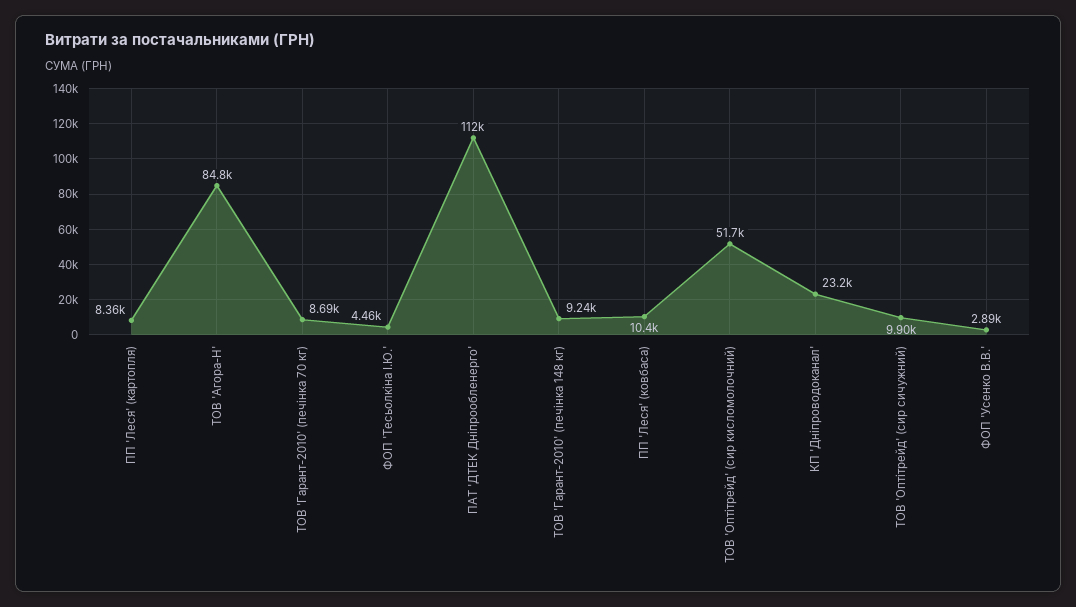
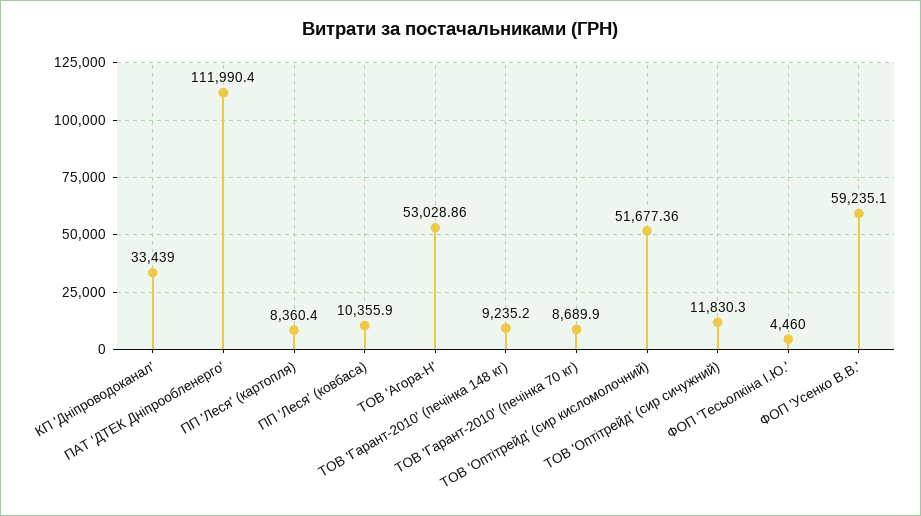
  {
    "ПП 'Леся' (картопля)": 8360.4,
-   "ТОВ 'Агора-Н'": 84800,
+   "ТОВ 'Агора-Н'": 53028.86,
    "ТОВ 'Гарант-2010' (печінка 70 кг)": 8689.9,
    "ФОП 'Тесьолкіна І.Ю.'": 4460,
    "ПАТ 'ДТЕК Дніпрообленерго'": 111990.4,
    "ТОВ 'Гарант-2010' (печінка 148 кг)": 9235.2,
    "ПП 'Леся' (ковбаса)": 10355.9,
    "ТОВ 'Оптітрейд' (сир кисломолочний)": 51677.36,
-   "КП 'Дніпроводоканал'": 23200,
+   "КП 'Дніпроводоканал'": 33439,
-   "ТОВ 'Оптітрейд' (сир сичужний)": 9900,
+   "ТОВ 'Оптітрейд' (сир сичужний)": 11830.3,
-   "ФОП 'Усенко В.В.'": 2890
+   "ФОП 'Усенко В.В.'": 59235.1
  }

